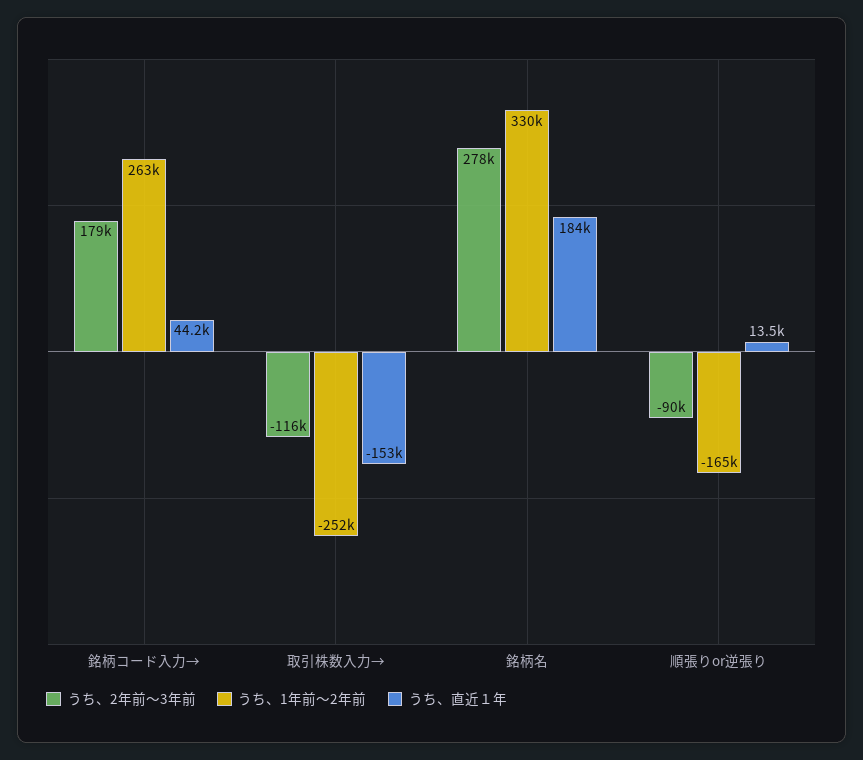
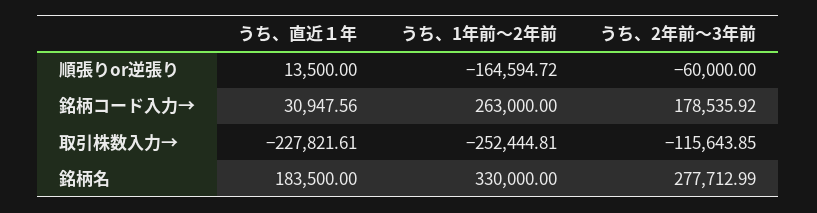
  {
    "うち、2年前〜3年前": {
      "銘柄コード入力→": 178535.92,
      "取引株数入力→": -115643.85,
      "銘柄名": 277712.99,
-     "順張りor逆張り": -90000
+     "順張りor逆張り": -60000
    },
    "うち、1年前〜2年前": {
      "銘柄コード入力→": 263000,
      "取引株数入力→": -252444.81,
      "銘柄名": 330000,
      "順張りor逆張り": -164594.72
    },
    "うち、直近１年": {
-     "銘柄コード入力→": 44200,
+     "銘柄コード入力→": 30947.56,
-     "取引株数入力→": -153000,
+     "取引株数入力→": -227821.61,
      "銘柄名": 183500,
      "順張りor逆張り": 13500
    }
  }

